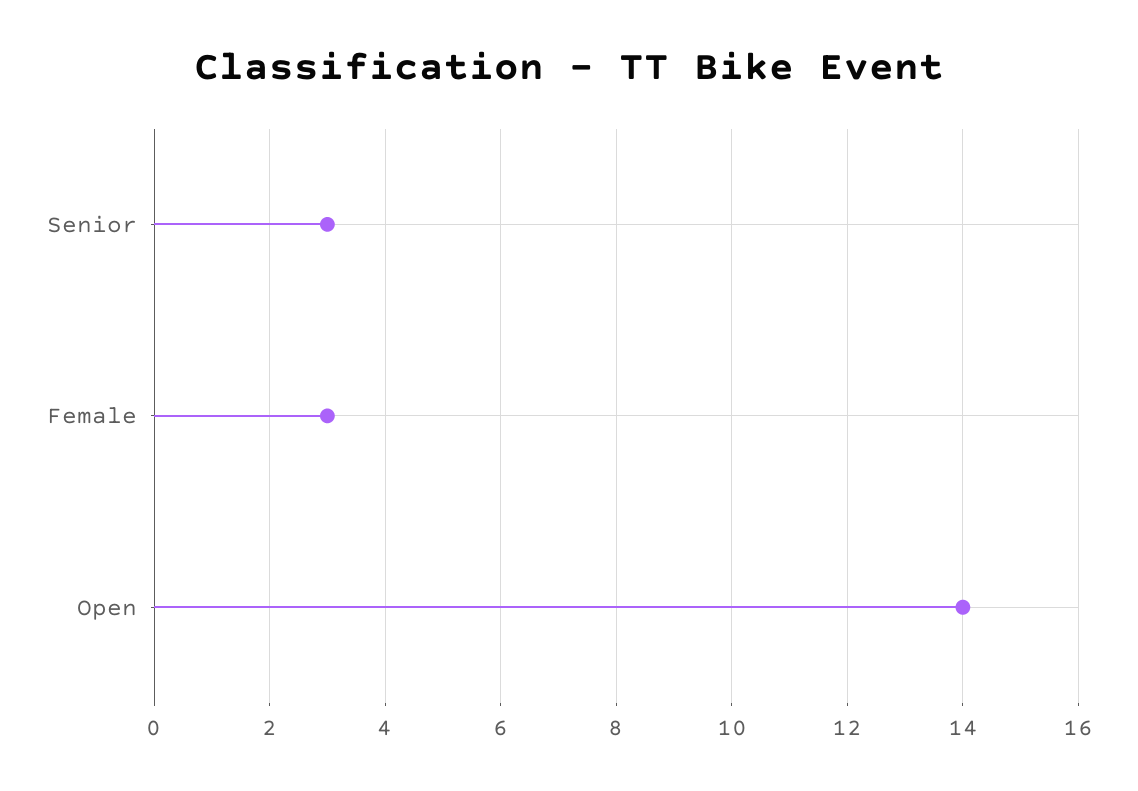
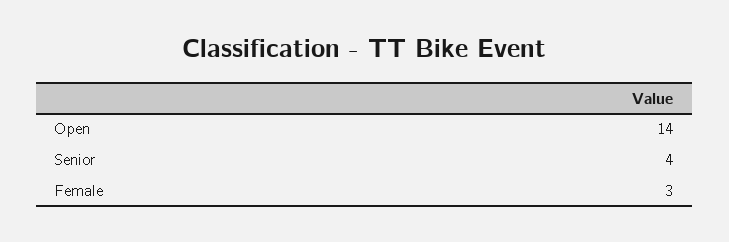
  {
-   "Senior": 3,
+   "Senior": 4,
    "Female": 3,
    "Open": 14
  }

